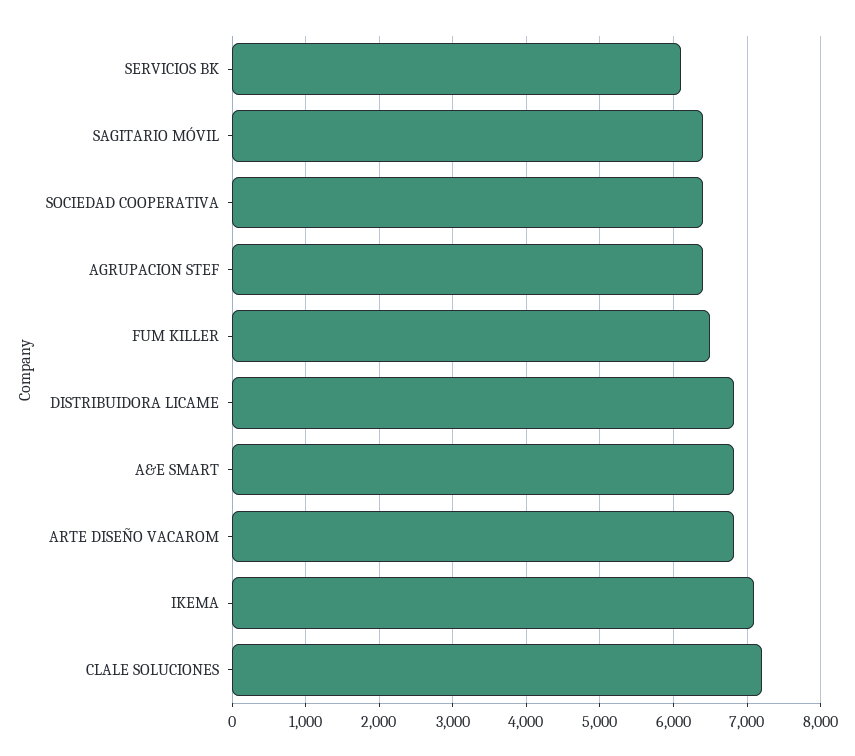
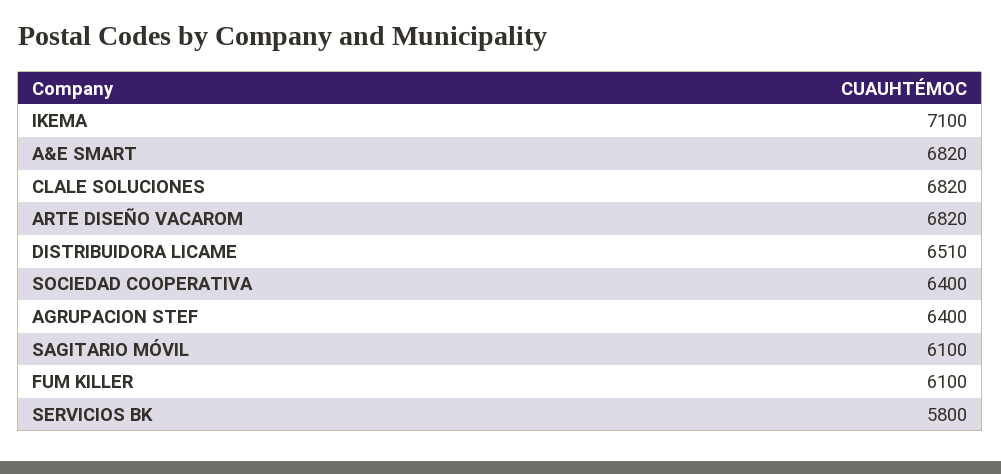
  {
-   "SERVICIOS BK": 6100,
+   "SERVICIOS BK": 5800,
-   "SAGITARIO MÓVIL": 6400,
+   "SAGITARIO MÓVIL": 6100,
    "SOCIEDAD COOPERATIVA": 6400,
    "AGRUPACION STEF": 6400,
-   "FUM KILLER": 6500,
+   "FUM KILLER": 6100,
-   "DISTRIBUIDORA LICAME": 6800,
+   "DISTRIBUIDORA LICAME": 6510,
    "A&E SMART": 6820,
    "ARTE DISEÑO VACAROM": 6820,
    "IKEMA": 7100,
-   "CLALE SOLUCIONES": 7200
+   "CLALE SOLUCIONES": 6820
  }

